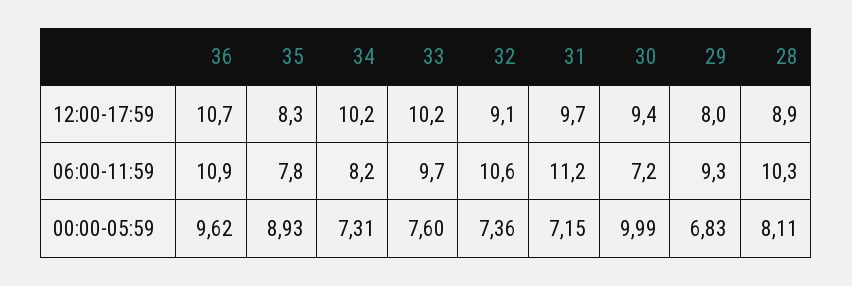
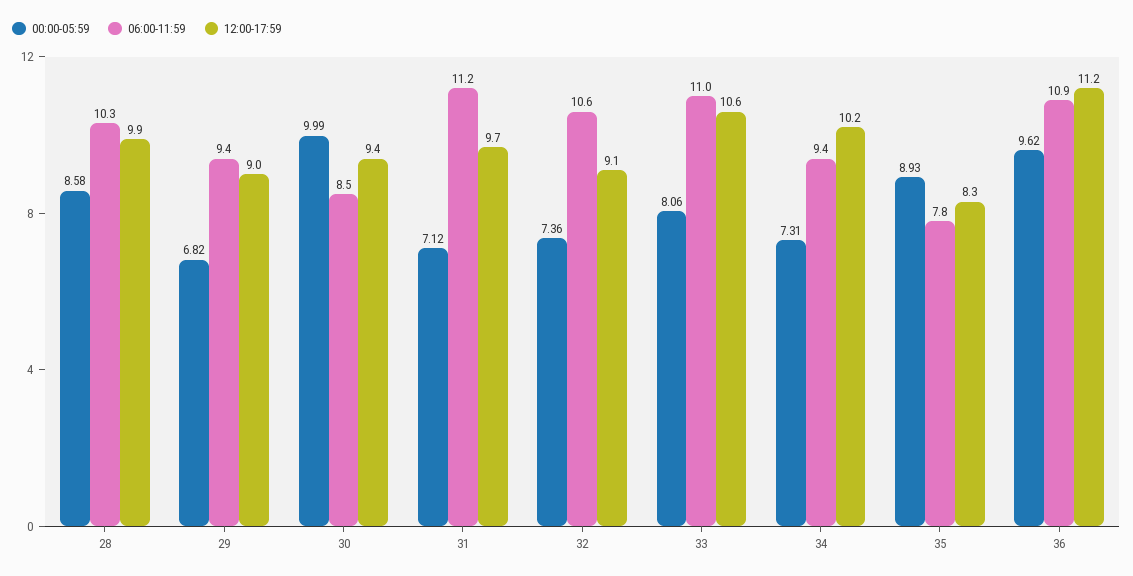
  {
    "12:00-17:59": {
-     "36": 10.7,
+     "36": 11.2,
      "35": 8.3,
      "34": 10.2,
-     "33": 10.2,
+     "33": 10.6,
      "32": 9.1,
      "31": 9.7,
      "30": 9.4,
-     "29": 8,
+     "29": 9,
-     "28": 8.9
+     "28": 9.9
    },
    "06:00-11:59": {
      "36": 10.9,
      "35": 7.8,
-     "34": 8.2,
+     "34": 9.4,
-     "33": 9.7,
+     "33": 11,
      "32": 10.6,
      "31": 11.2,
-     "30": 7.2,
+     "30": 8.5,
-     "29": 9.3,
+     "29": 9.4,
      "28": 10.3
    },
    "00:00-05:59": {
      "36": 9.62,
      "35": 8.93,
      "34": 7.31,
-     "33": 7.6,
+     "33": 8.06,
      "32": 7.36,
-     "31": 7.15,
+     "31": 7.12,
      "30": 9.99,
-     "29": 6.83,
+     "29": 6.82,
-     "28": 8.11
+     "28": 8.58
    }
  }

